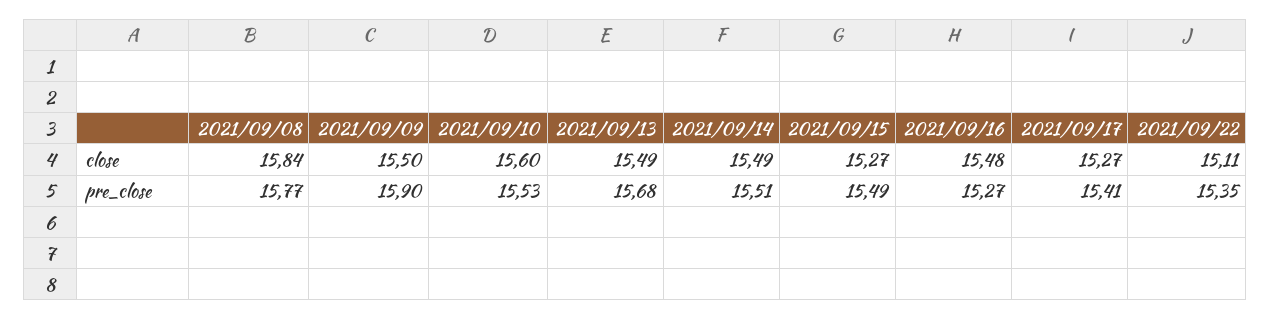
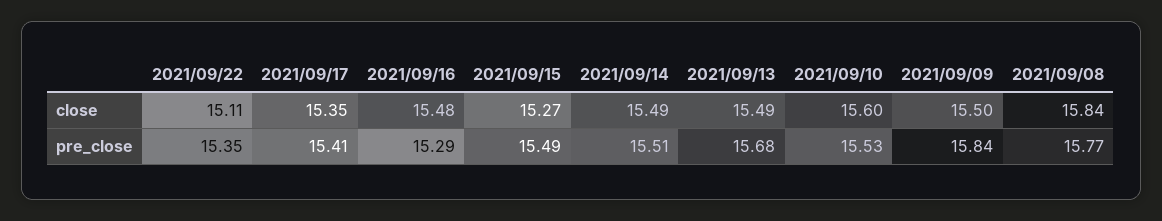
  {
    "2021/09/08": {
      "close": 15.84,
      "pre_close": 15.77
    },
    "2021/09/09": {
      "close": 15.5,
-     "pre_close": 15.9
+     "pre_close": 15.84
    },
    "2021/09/10": {
      "close": 15.6,
      "pre_close": 15.53
    },
    "2021/09/13": {
      "close": 15.49,
      "pre_close": 15.68
    },
    "2021/09/14": {
      "close": 15.49,
      "pre_close": 15.51
    },
    "2021/09/15": {
      "close": 15.27,
      "pre_close": 15.49
    },
    "2021/09/16": {
      "close": 15.48,
-     "pre_close": 15.27
+     "pre_close": 15.29
    },
    "2021/09/17": {
-     "close": 15.27,
+     "close": 15.35,
      "pre_close": 15.41
    },
    "2021/09/22": {
      "close": 15.11,
      "pre_close": 15.35
    }
  }

